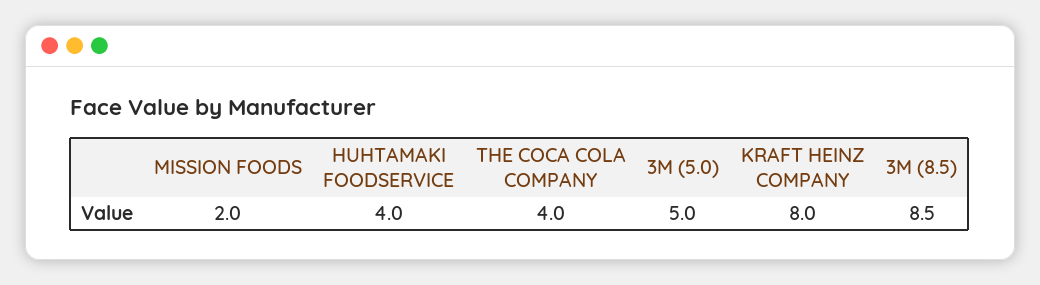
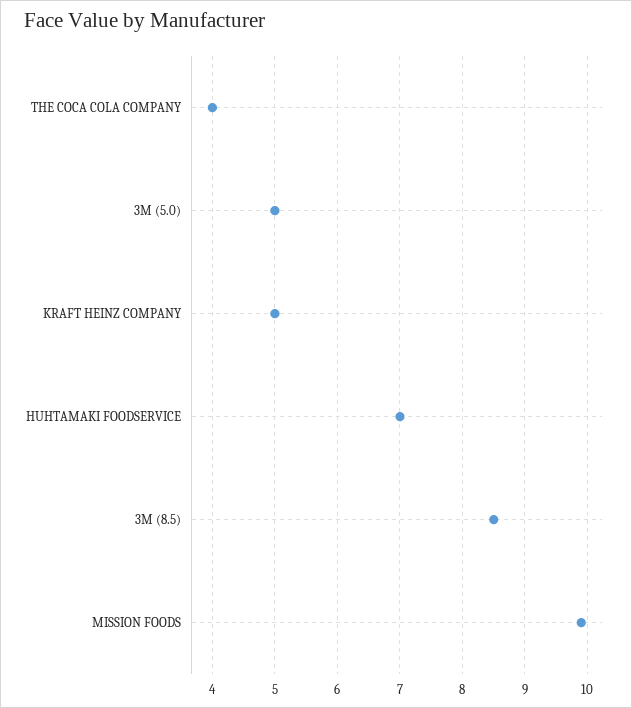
  {
-   "MISSION FOODS": 2,
+   "MISSION FOODS": 9.9,
-   "HUHTAMAKI FOODSERVICE": 4,
+   "HUHTAMAKI FOODSERVICE": 7,
    "THE COCA COLA COMPANY": 4,
    "3M (5.0)": 5,
-   "KRAFT HEINZ COMPANY": 8,
+   "KRAFT HEINZ COMPANY": 5,
    "3M (8.5)": 8.5
  }

